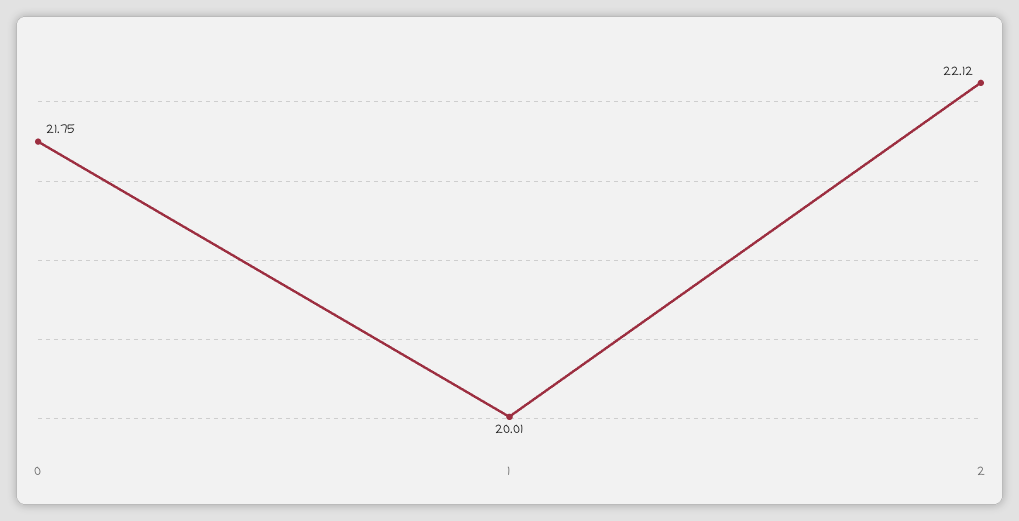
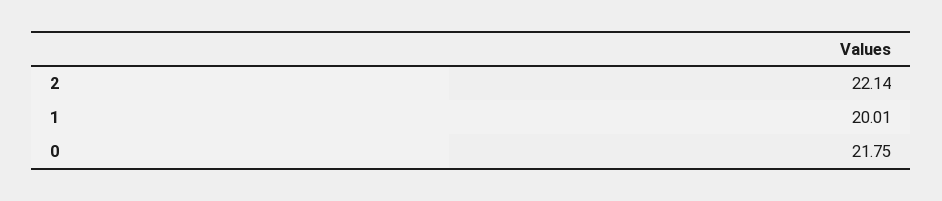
  {
    "0": 21.75,
    "1": 20.01,
-   "2": 22.12
+   "2": 22.14
  }

